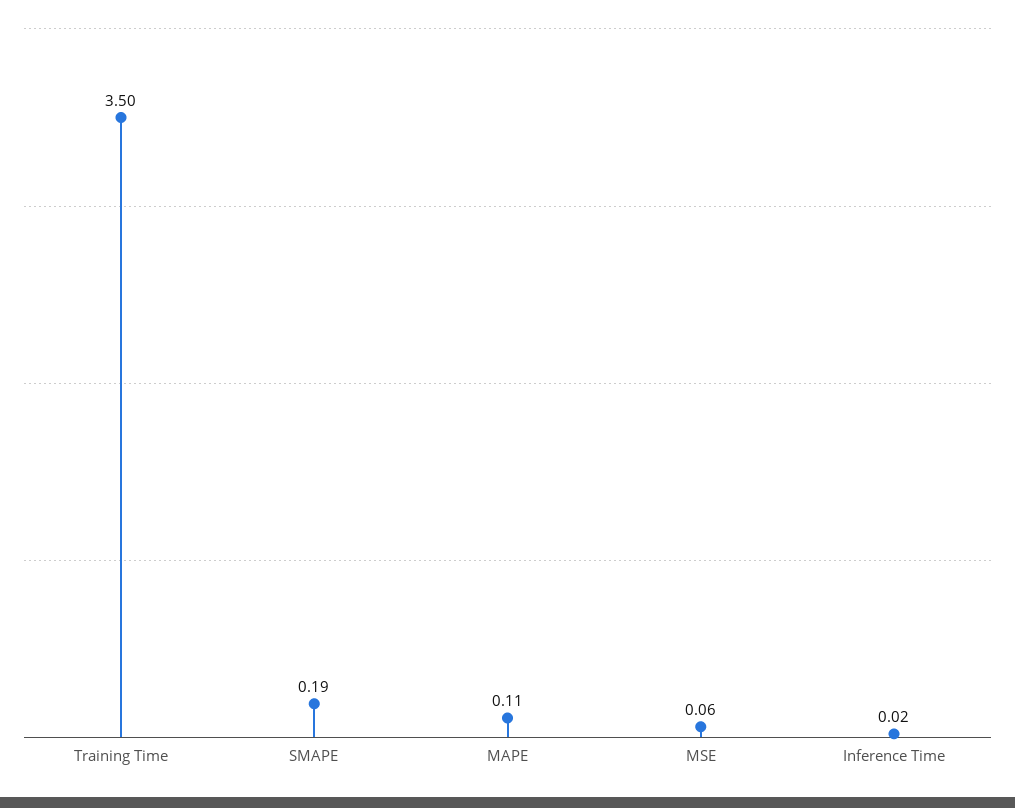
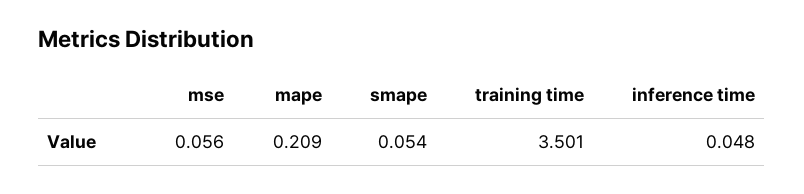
  {
    "Training Time": 3.501,
-   "SMAPE": 0.19,
+   "SMAPE": 0.054,
-   "MAPE": 0.11,
+   "MAPE": 0.209,
    "MSE": 0.056,
-   "Inference Time": 0.02
+   "Inference Time": 0.048
  }

